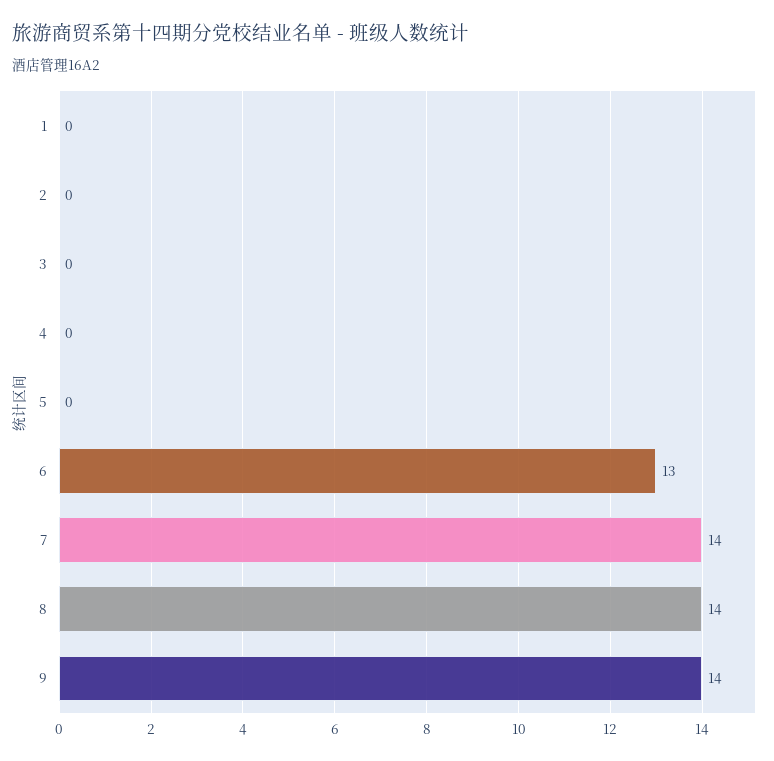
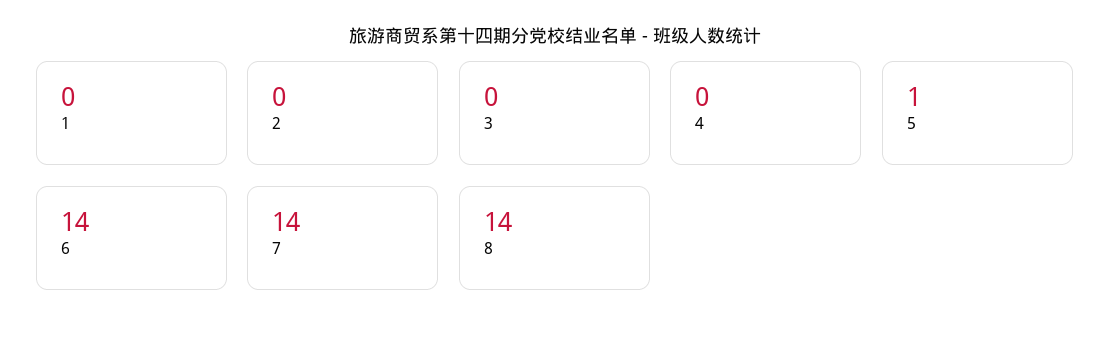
  {
    "1": 0,
    "2": 0,
    "3": 0,
    "4": 0,
-   "5": 0,
+   "5": 1,
-   "6": 13,
+   "6": 14,
    "7": 14,
-   "8": 14,
+   "8": 14
-   "9": 14
  }

